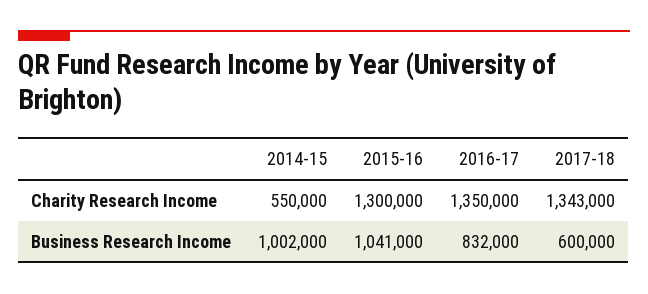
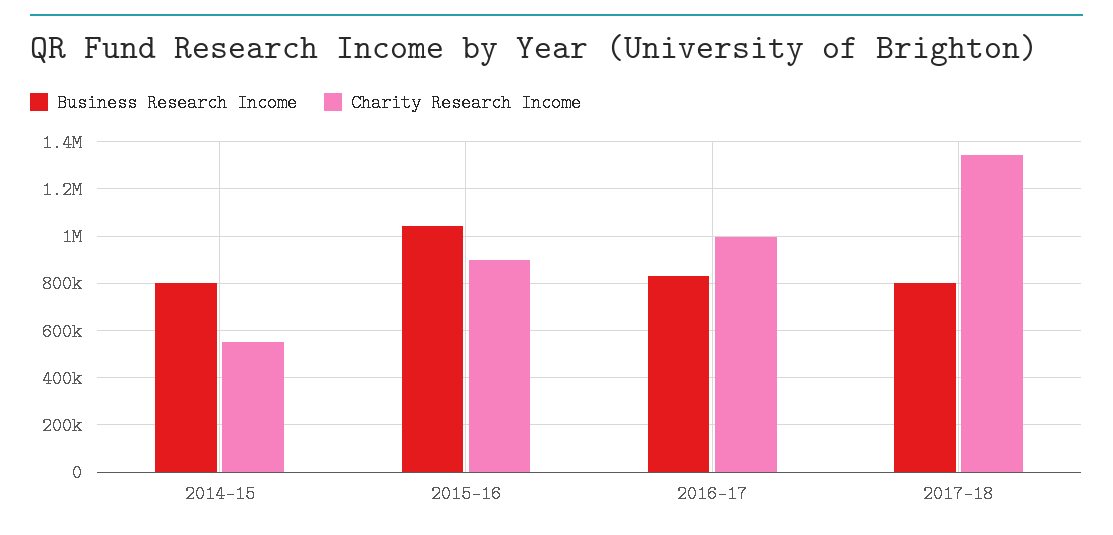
  {
    "Charity Research Income": {
      "2014-15": 550000,
-     "2015-16": 1300000,
+     "2015-16": 900000,
-     "2016-17": 1350000,
+     "2016-17": 1000000,
      "2017-18": 1343000
    },
    "Business Research Income": {
-     "2014-15": 1002000,
+     "2014-15": 800000,
      "2015-16": 1041000,
      "2016-17": 832000,
-     "2017-18": 600000
+     "2017-18": 800000
    }
  }

